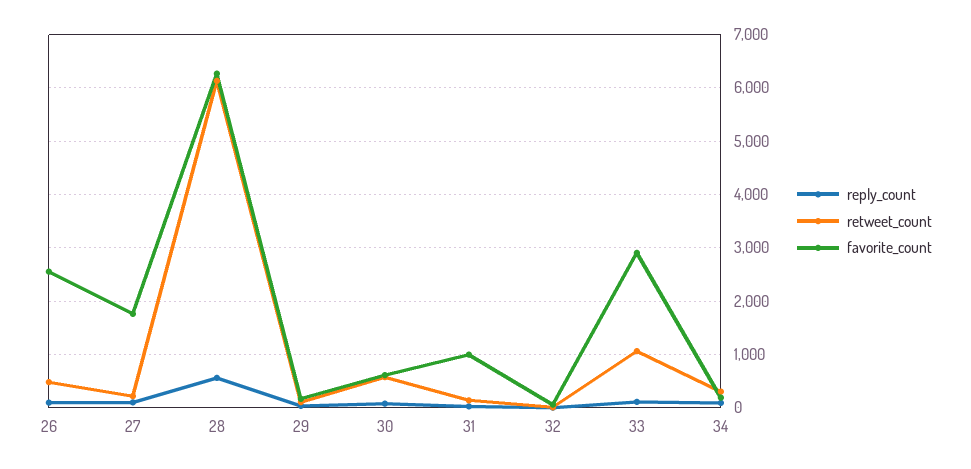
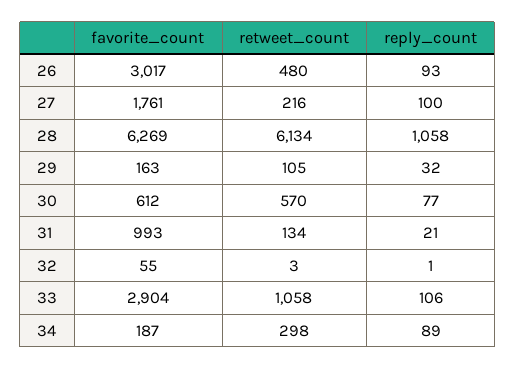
  {
    "reply_count": {
      "26": 93,
      "27": 100,
-     "28": 600,
+     "28": 1058,
      "29": 32,
      "30": 77,
      "31": 21,
      "32": 1,
      "33": 106,
      "34": 89
    },
    "retweet_count": {
      "26": 480,
      "27": 216,
      "28": 6134,
      "29": 105,
      "30": 570,
      "31": 134,
      "32": 3,
      "33": 1058,
      "34": 298
    },
    "favorite_count": {
-     "26": 2600,
+     "26": 3017,
      "27": 1761,
      "28": 6269,
      "29": 163,
      "30": 612,
      "31": 993,
      "32": 55,
      "33": 2904,
      "34": 187
    }
  }

